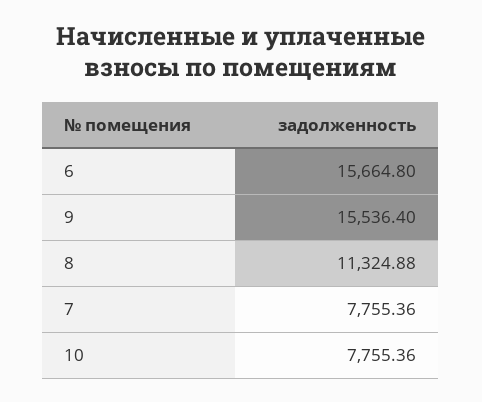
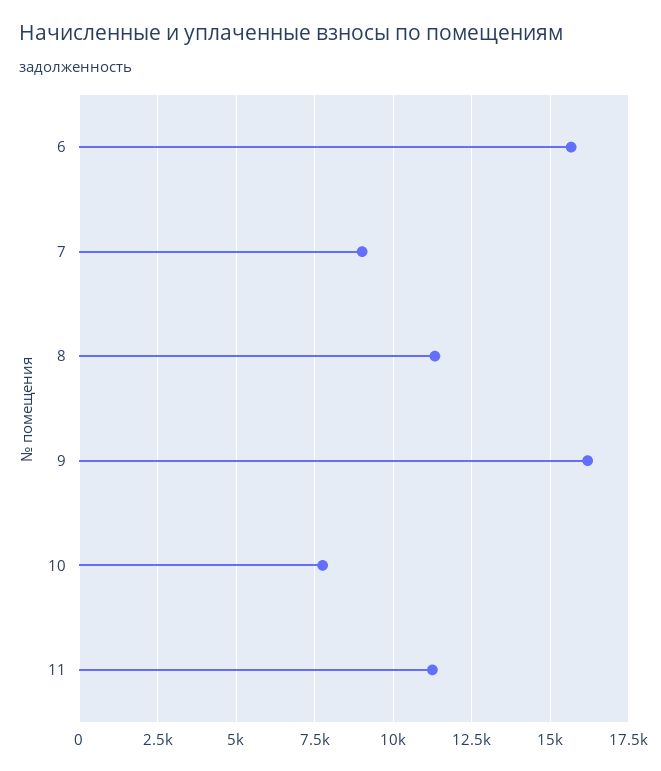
  {
    "6": 15664.8,
-   "9": 15536.4,
+   "9": 16250,
    "8": 11324.88,
-   "7": 7755.36,
+   "7": 9000,
-   "10": 7755.36
+   "10": 7755.36,
+   "11": 11250
  }

